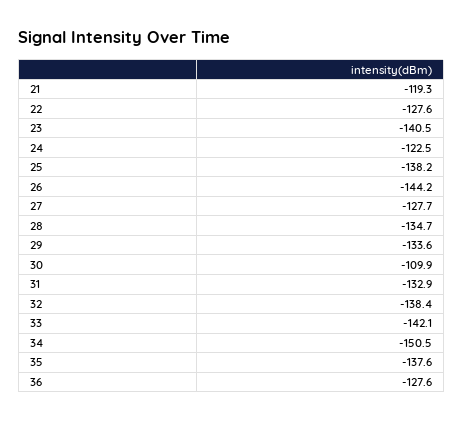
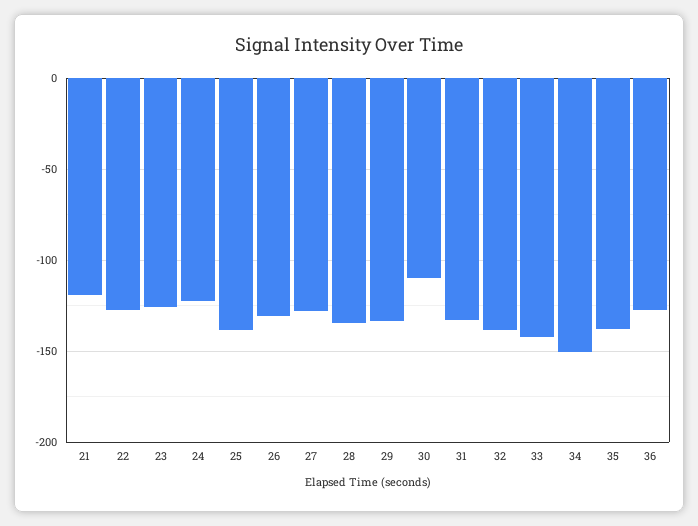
  {
    "21": -119.3,
    "22": -127.6,
-   "23": -140.5,
+   "23": -125,
    "24": -122.5,
    "25": -138.2,
-   "26": -144.2,
+   "26": -130,
    "27": -127.7,
    "28": -134.7,
    "29": -133.6,
    "30": -109.9,
    "31": -132.9,
    "32": -138.4,
    "33": -142.1,
    "34": -150.5,
    "35": -137.6,
    "36": -127.6
  }

